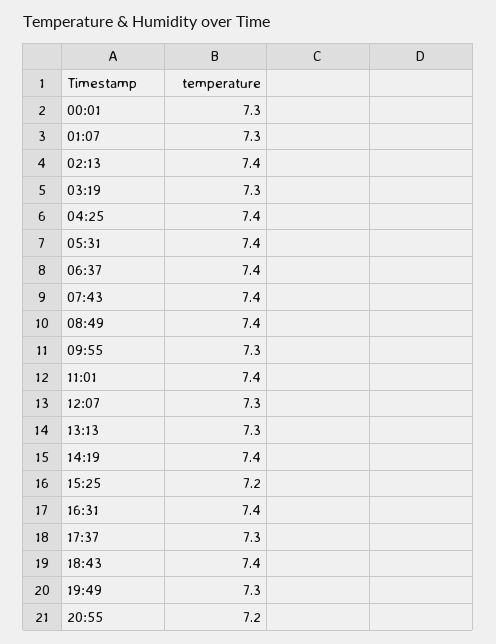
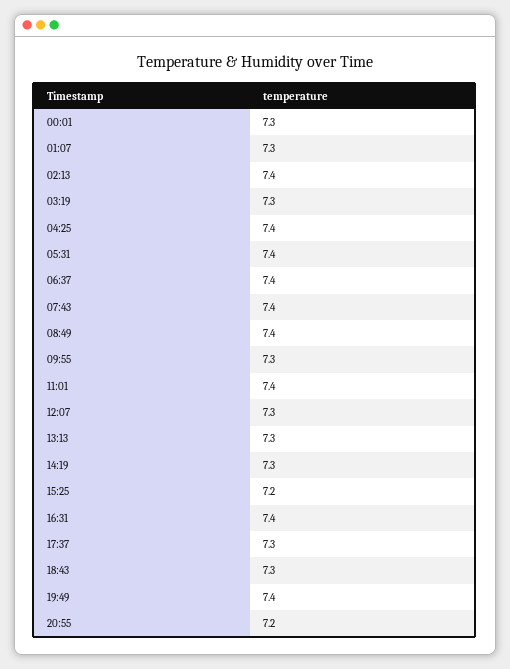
  {
    "00:01": 7.3,
    "01:07": 7.3,
    "02:13": 7.4,
    "03:19": 7.3,
    "04:25": 7.4,
    "05:31": 7.4,
    "06:37": 7.4,
    "07:43": 7.4,
    "08:49": 7.4,
    "09:55": 7.3,
    "11:01": 7.4,
    "12:07": 7.3,
    "13:13": 7.3,
-   "14:19": 7.4,
+   "14:19": 7.3,
    "15:25": 7.2,
    "16:31": 7.4,
    "17:37": 7.3,
-   "18:43": 7.4,
+   "18:43": 7.3,
-   "19:49": 7.3,
+   "19:49": 7.4,
    "20:55": 7.2
  }

